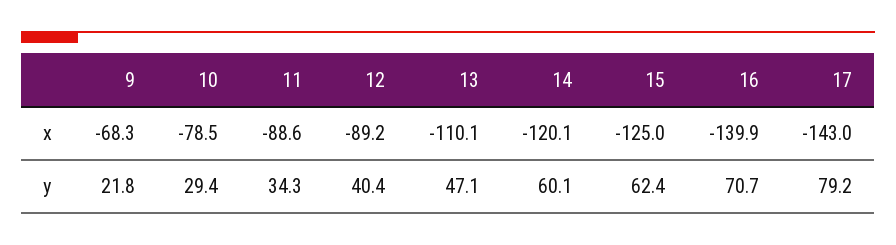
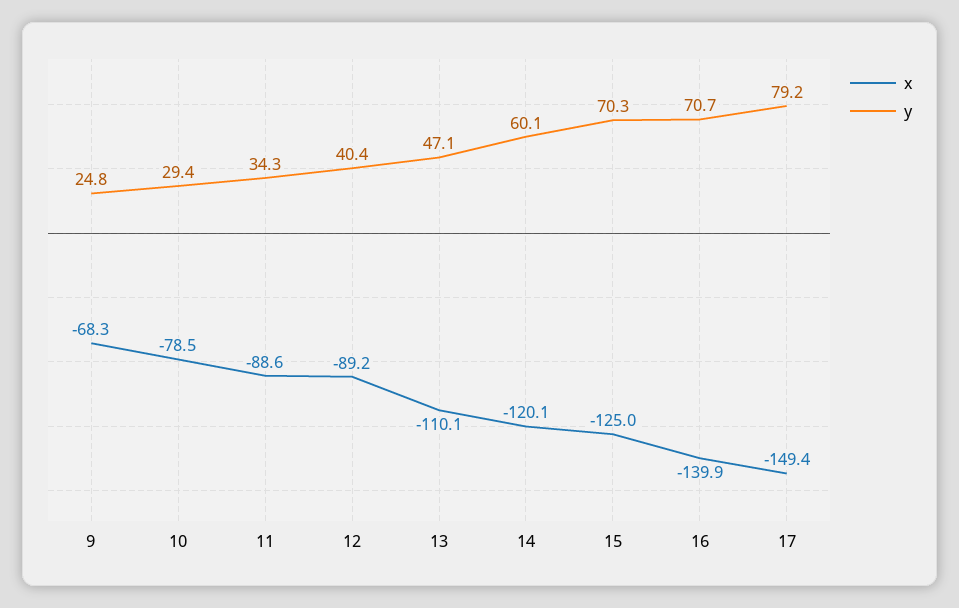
  {
    "x": {
      "9": -68.3,
      "10": -78.5,
      "11": -88.6,
      "12": -89.2,
      "13": -110.1,
      "14": -120.1,
      "15": -125,
      "16": -139.9,
-     "17": -143
+     "17": -149.4
    },
    "y": {
-     "9": 21.8,
+     "9": 24.8,
      "10": 29.4,
      "11": 34.3,
      "12": 40.4,
      "13": 47.1,
      "14": 60.1,
-     "15": 62.4,
+     "15": 70.3,
      "16": 70.7,
      "17": 79.2
    }
  }

